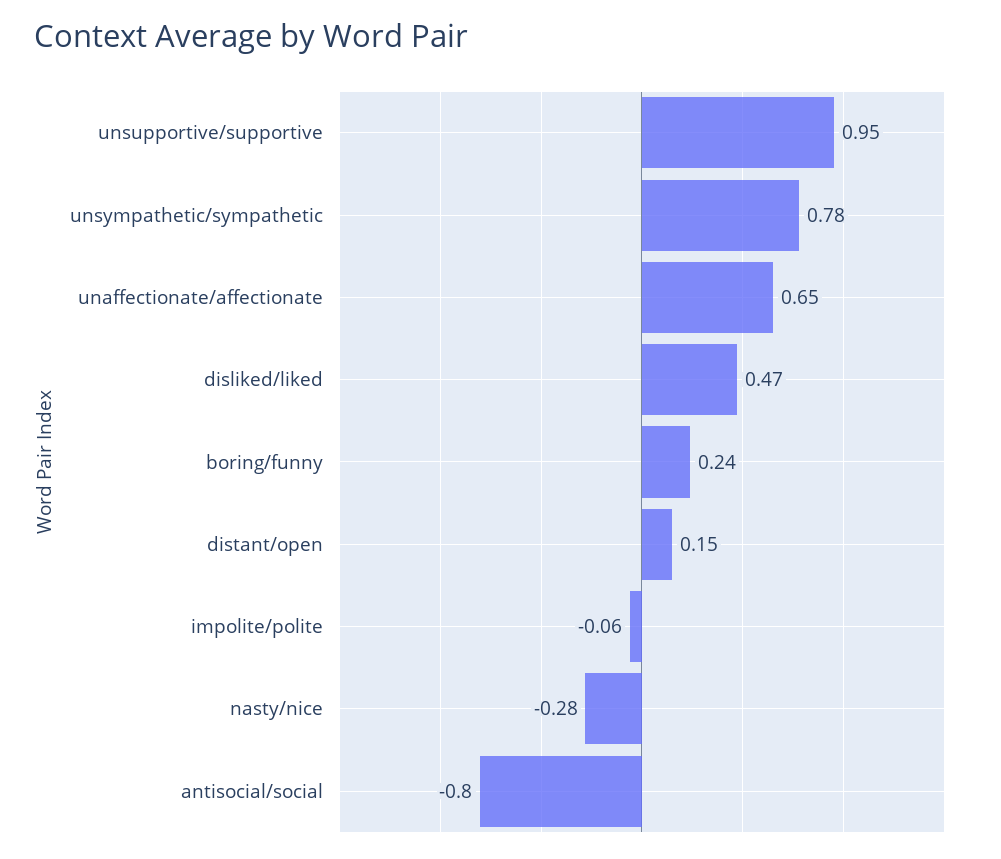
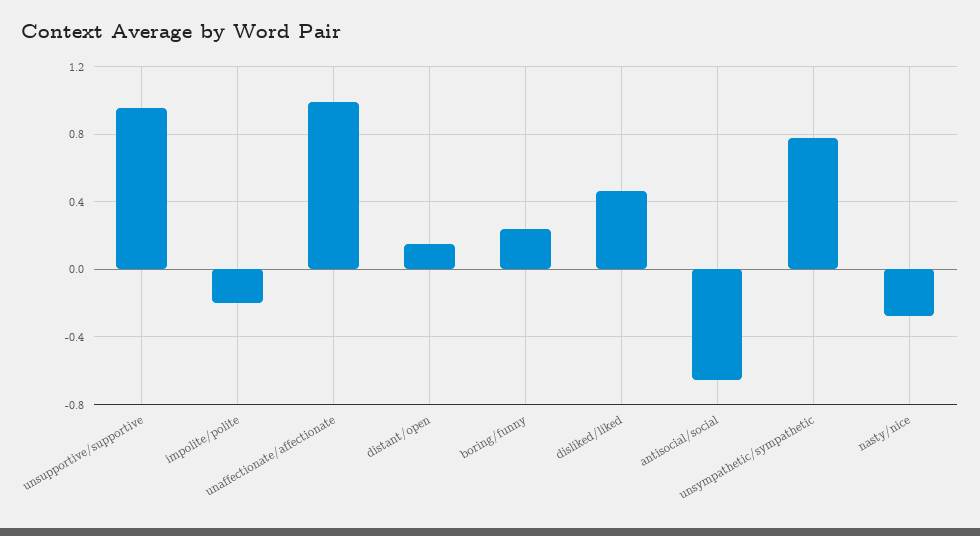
  {
    "unsupportive/supportive": 0.95,
    "unsympathetic/sympathetic": 0.78,
-   "unaffectionate/affectionate": 0.65,
+   "unaffectionate/affectionate": 1,
    "disliked/liked": 0.47,
    "boring/funny": 0.24,
    "distant/open": 0.15,
-   "impolite/polite": -0.06,
+   "impolite/polite": -0.2,
    "nasty/nice": -0.28,
-   "antisocial/social": -0.8
+   "antisocial/social": -0.65
  }

